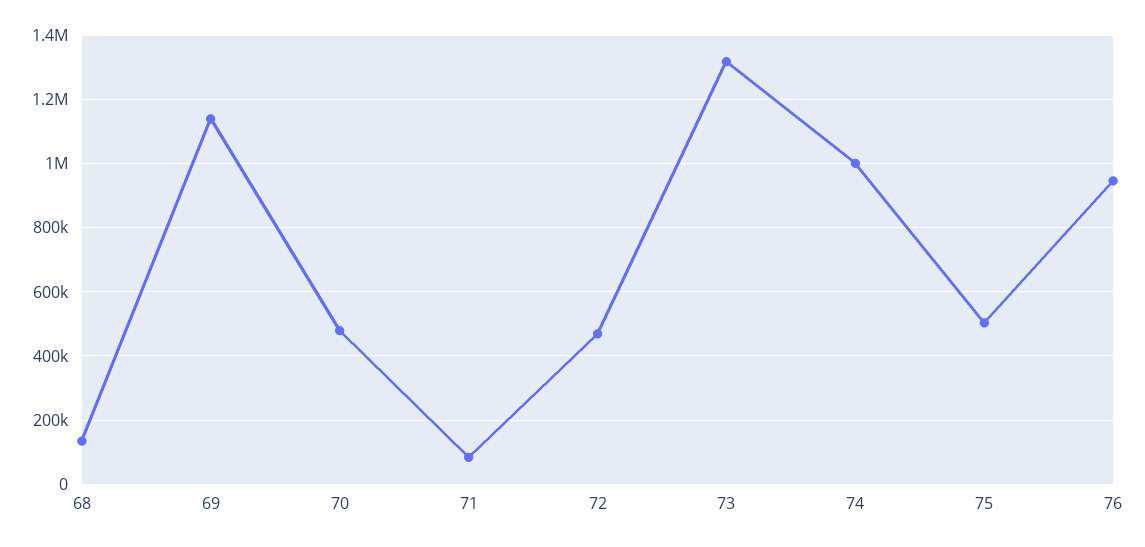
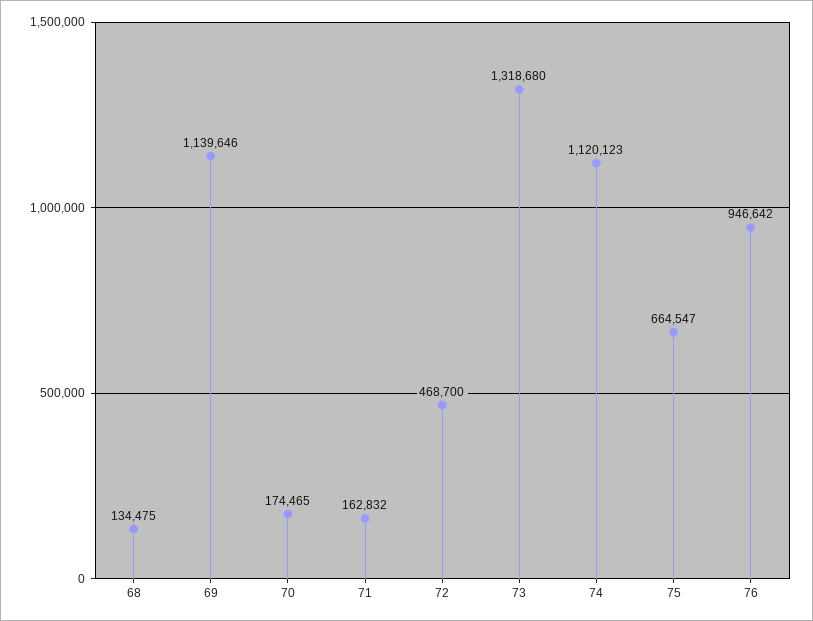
  {
    "68": 134475,
    "69": 1139646,
-   "70": 480000,
+   "70": 174465,
-   "71": 80000,
+   "71": 162832,
    "72": 468700,
    "73": 1318680,
-   "74": 1000000,
+   "74": 1120123,
-   "75": 500000,
+   "75": 664547,
    "76": 946642
  }

